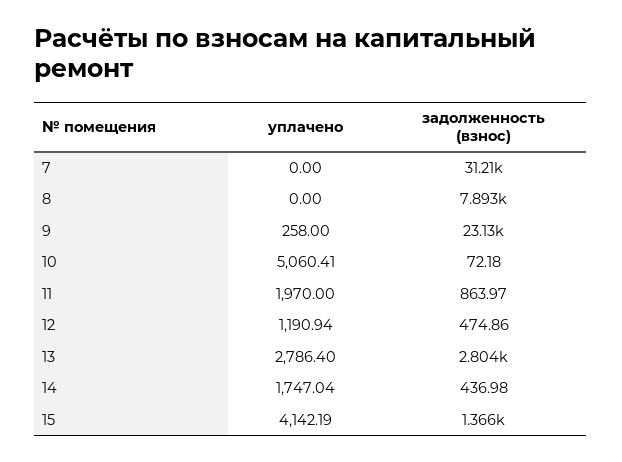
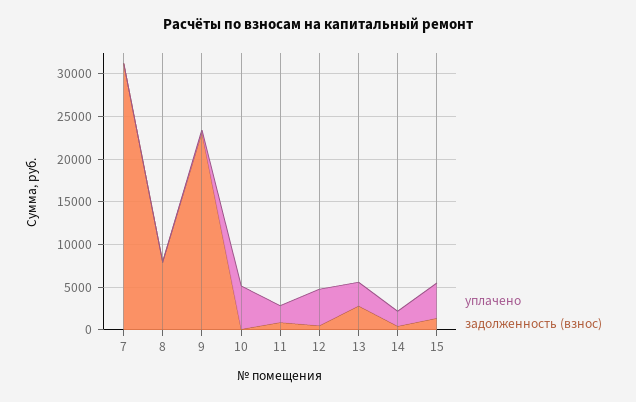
  {
    "уплачено": {
      "7": 0,
      "8": 0,
      "9": 258,
      "10": 5060.41,
      "11": 1970,
-     "12": 1190.94,
+     "12": 4000,
      "13": 2786.4,
      "14": 1747.04,
      "15": 4142.19
    },
    "задолженность (взнос)": {
      "7": 31210,
      "8": 7893,
      "9": 23130,
      "10": 72.18,
      "11": 863.97,
      "12": 474.86,
      "13": 2804,
      "14": 436.98,
      "15": 1366
    }
  }

